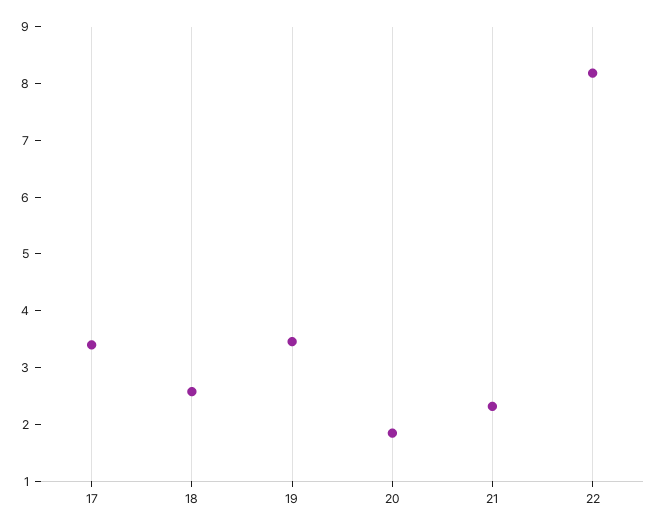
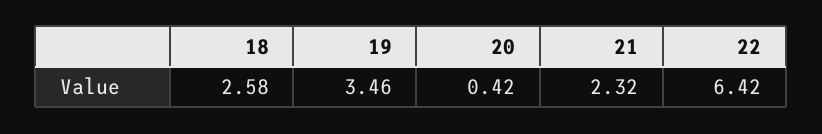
  {
-   "17": 3.4,
    "18": 2.58,
    "19": 3.46,
-   "20": 1.8,
+   "20": 0.42,
    "21": 2.32,
-   "22": 8.2
+   "22": 6.42
  }

